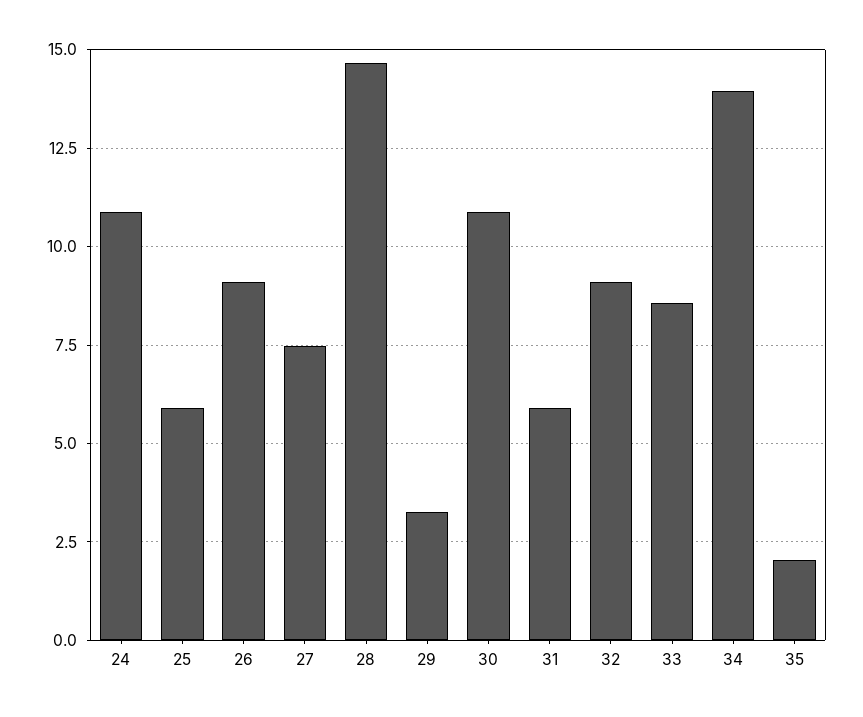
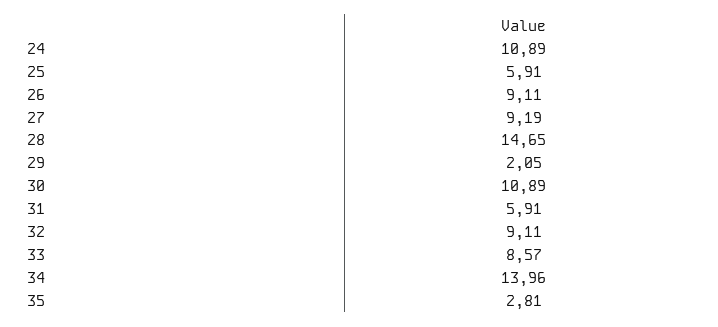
  {
    "24": 10.89,
    "25": 5.91,
    "26": 9.11,
-   "27": 7.5,
+   "27": 9.19,
    "28": 14.65,
-   "29": 3.25,
+   "29": 2.05,
    "30": 10.89,
    "31": 5.91,
    "32": 9.11,
    "33": 8.57,
    "34": 13.96,
-   "35": 2
+   "35": 2.81
  }

